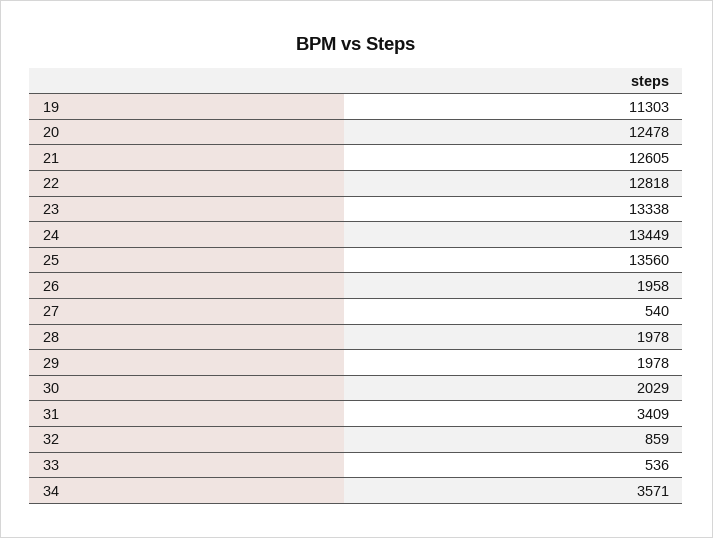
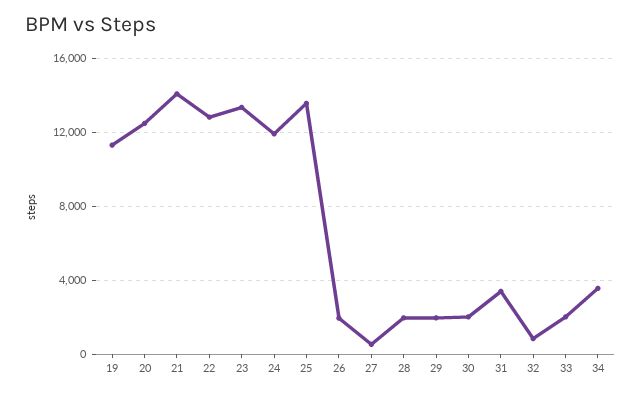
  {
    "19": 11303,
    "20": 12478,
-   "21": 12605,
+   "21": 14000,
    "22": 12818,
    "23": 13338,
-   "24": 13449,
+   "24": 12000,
    "25": 13560,
    "26": 1958,
    "27": 540,
    "28": 1978,
    "29": 1978,
    "30": 2029,
    "31": 3409,
    "32": 859,
-   "33": 536,
+   "33": 2000,
    "34": 3571
  }

